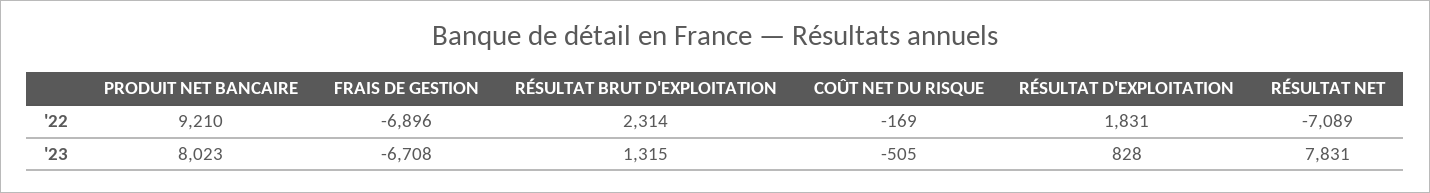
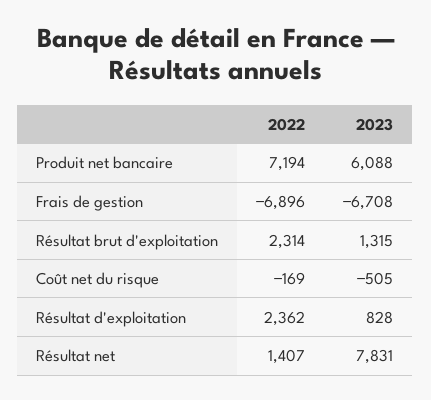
  {
    "PRODUIT NET BANCAIRE": {
-     "'22": 9210,
+     "'22": 7194,
-     "'23": 8023
+     "'23": 6088
    },
    "FRAIS DE GESTION": {
      "'22": -6896,
      "'23": -6708
    },
    "RÉSULTAT BRUT D'EXPLOITATION": {
      "'22": 2314,
      "'23": 1315
    },
    "COÛT NET DU RISQUE": {
      "'22": -169,
      "'23": -505
    },
    "RÉSULTAT D'EXPLOITATION": {
-     "'22": 1831,
+     "'22": 2362,
      "'23": 828
    },
    "RÉSULTAT NET": {
-     "'22": -7089,
+     "'22": 1407,
      "'23": 7831
    }
  }

